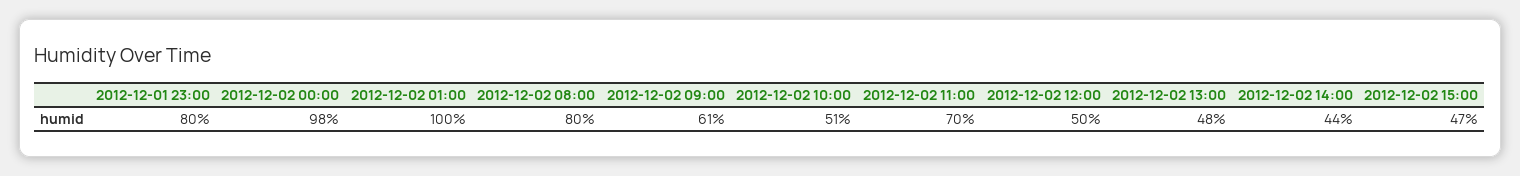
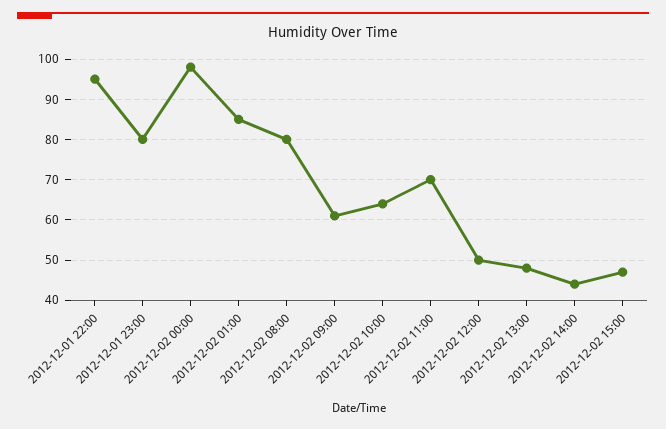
  {
    "2012-12-01 23:00": 80,
    "2012-12-02 00:00": 98,
-   "2012-12-02 01:00": 100,
+   "2012-12-02 01:00": 85,
    "2012-12-02 08:00": 80,
    "2012-12-02 09:00": 61,
-   "2012-12-02 10:00": 51,
+   "2012-12-02 10:00": 65,
    "2012-12-02 11:00": 70,
    "2012-12-02 12:00": 50,
    "2012-12-02 13:00": 48,
    "2012-12-02 14:00": 44,
-   "2012-12-02 15:00": 47
+   "2012-12-02 15:00": 47,
+   "2012-12-01 22:00": 95
  }

